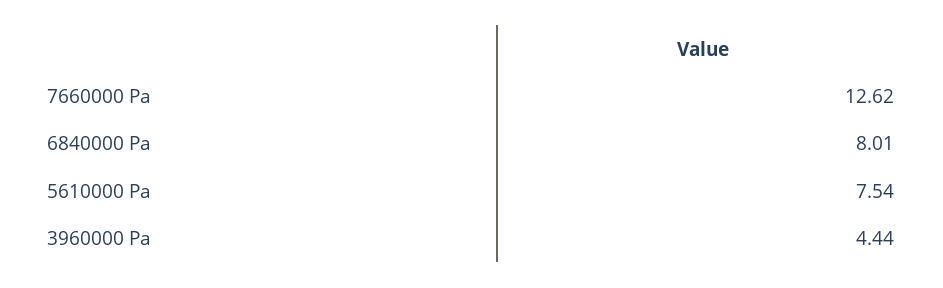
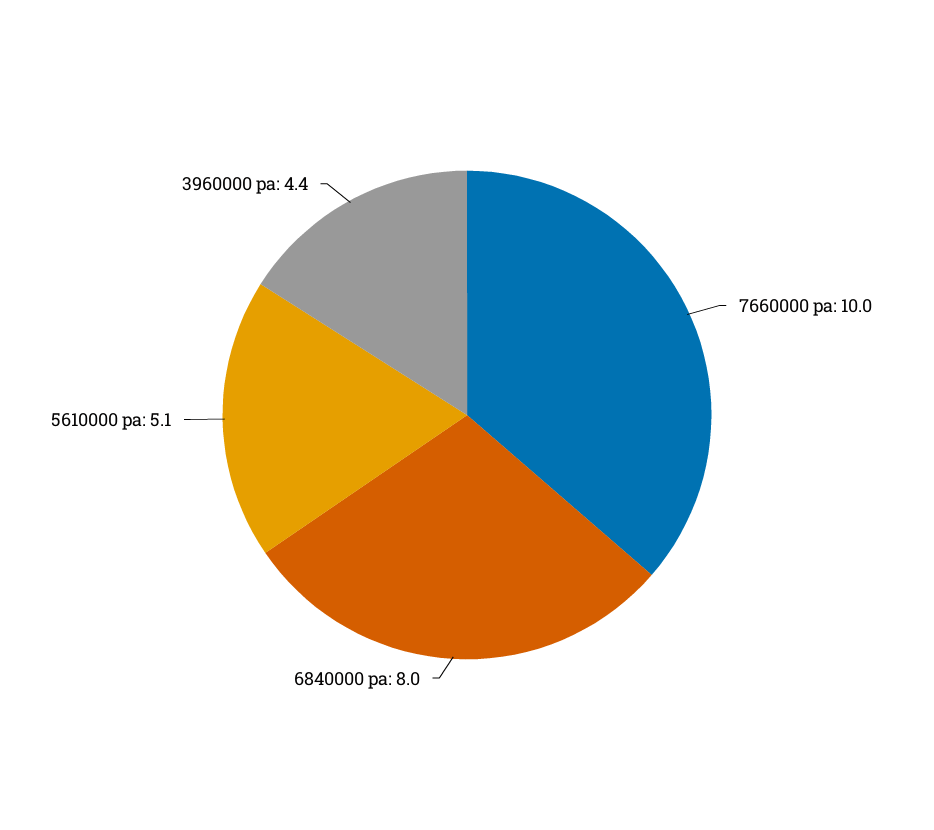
  {
-   "7660000 Pa": 12.62,
+   "7660000 Pa": 10,
    "6840000 Pa": 8.01,
-   "5610000 Pa": 7.54,
+   "5610000 Pa": 5.1,
    "3960000 Pa": 4.44
  }

